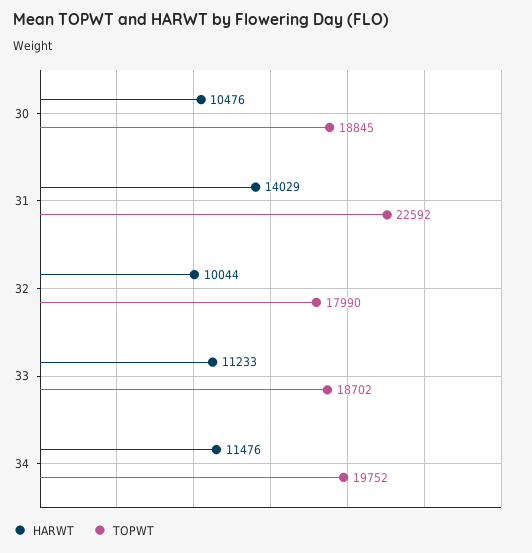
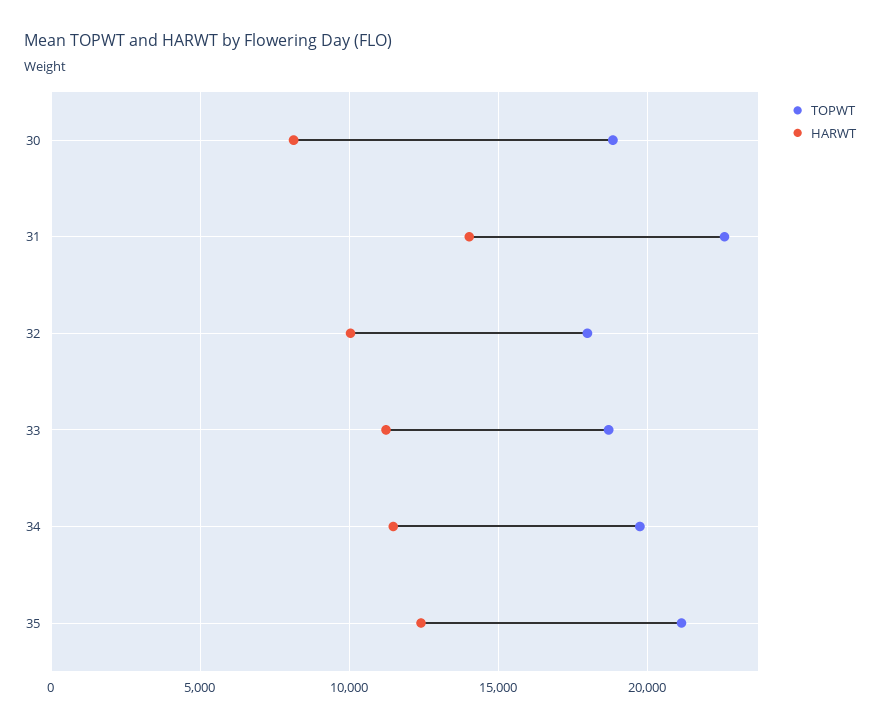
  {
    "HARWT": {
-     "30": 10476,
+     "30": 8000,
      "31": 14029,
      "32": 10044,
      "33": 11233,
-     "34": 11476
+     "34": 11476,
+     "35": 12500
    },
    "TOPWT": {
      "30": 18845,
      "31": 22592,
      "32": 17990,
      "33": 18702,
-     "34": 19752
+     "34": 19752,
+     "35": 21000
    }
  }

